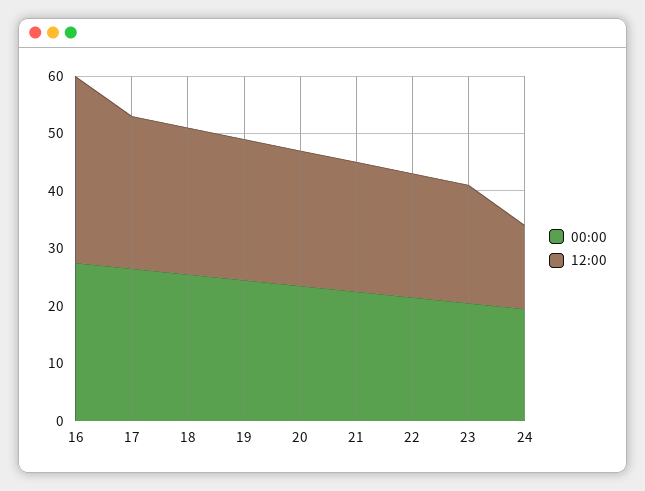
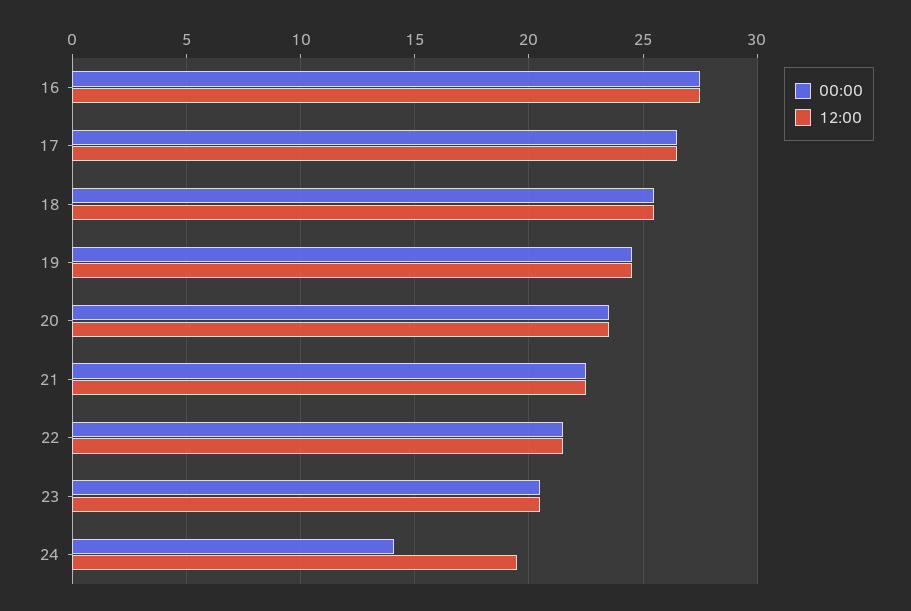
  {
    "00:00": {
      "16": 27.5,
      "17": 26.5,
      "18": 25.5,
      "19": 24.5,
      "20": 23.5,
      "21": 22.5,
      "22": 21.5,
      "23": 20.5,
-     "24": 20
+     "24": 14
    },
    "12:00": {
-     "16": 32,
+     "16": 27.5,
      "17": 26.5,
      "18": 25.5,
      "19": 24.5,
      "20": 23.5,
      "21": 22.5,
      "22": 21.5,
      "23": 20.5,
-     "24": 14
+     "24": 19.5
    }
  }

